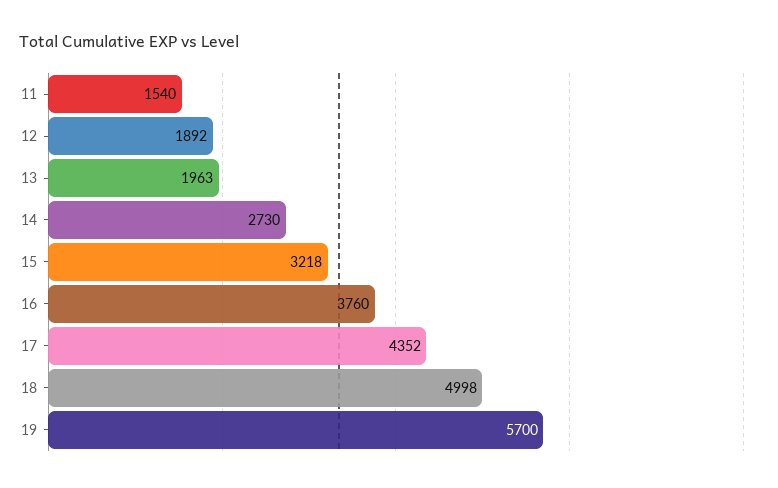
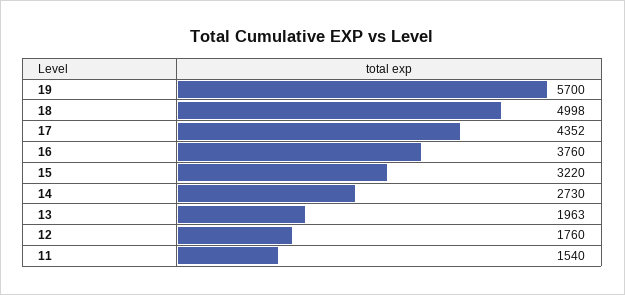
  {
    "11": 1540,
-   "12": 1892,
+   "12": 1760,
    "13": 1963,
    "14": 2730,
-   "15": 3218,
+   "15": 3220,
    "16": 3760,
    "17": 4352,
    "18": 4998,
    "19": 5700
  }

